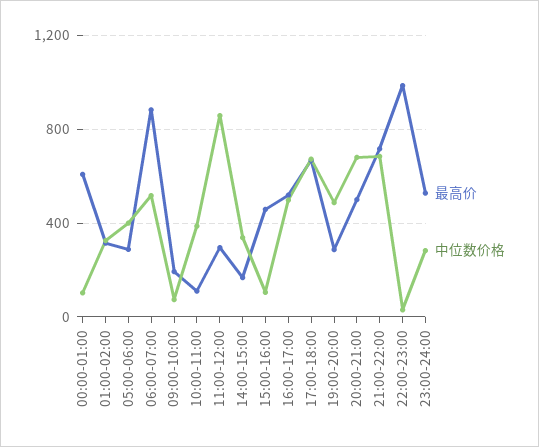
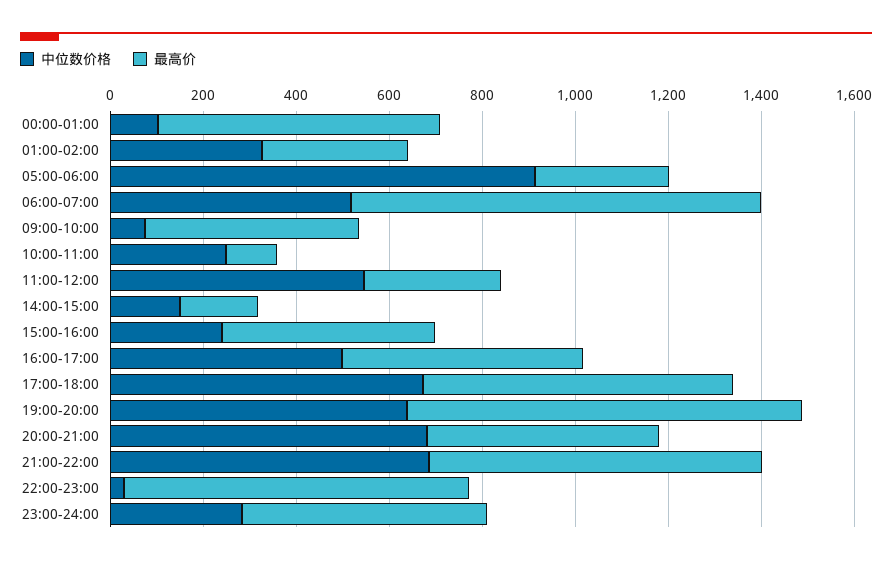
  {
    "最高价": {
      "00:00-01:00": 600,
      "01:00-02:00": 300,
      "05:00-06:00": 300,
      "06:00-07:00": 900,
-     "09:00-10:00": 200,
+     "09:00-10:00": 450,
      "10:00-11:00": 100,
      "11:00-12:00": 300,
      "14:00-15:00": 150,
      "15:00-16:00": 450,
      "16:00-17:00": 500,
      "17:00-18:00": 650,
-     "19:00-20:00": 300,
+     "19:00-20:00": 850,
      "20:00-21:00": 500,
      "21:00-22:00": 700,
-     "22:00-23:00": 1000,
+     "22:00-23:00": 750,
      "23:00-24:00": 550
    },
    "中位数价格": {
      "00:00-01:00": 100,
      "01:00-02:00": 300,
-     "05:00-06:00": 400,
+     "05:00-06:00": 900,
      "06:00-07:00": 500,
      "09:00-10:00": 50,
-     "10:00-11:00": 400,
+     "10:00-11:00": 250,
-     "11:00-12:00": 850,
+     "11:00-12:00": 550,
-     "14:00-15:00": 350,
+     "14:00-15:00": 150,
-     "15:00-16:00": 100,
+     "15:00-16:00": 250,
      "16:00-17:00": 500,
      "17:00-18:00": 650,
-     "19:00-20:00": 500,
+     "19:00-20:00": 650,
      "20:00-21:00": 700,
      "21:00-22:00": 700,
      "22:00-23:00": 50,
      "23:00-24:00": 300
    }
  }

